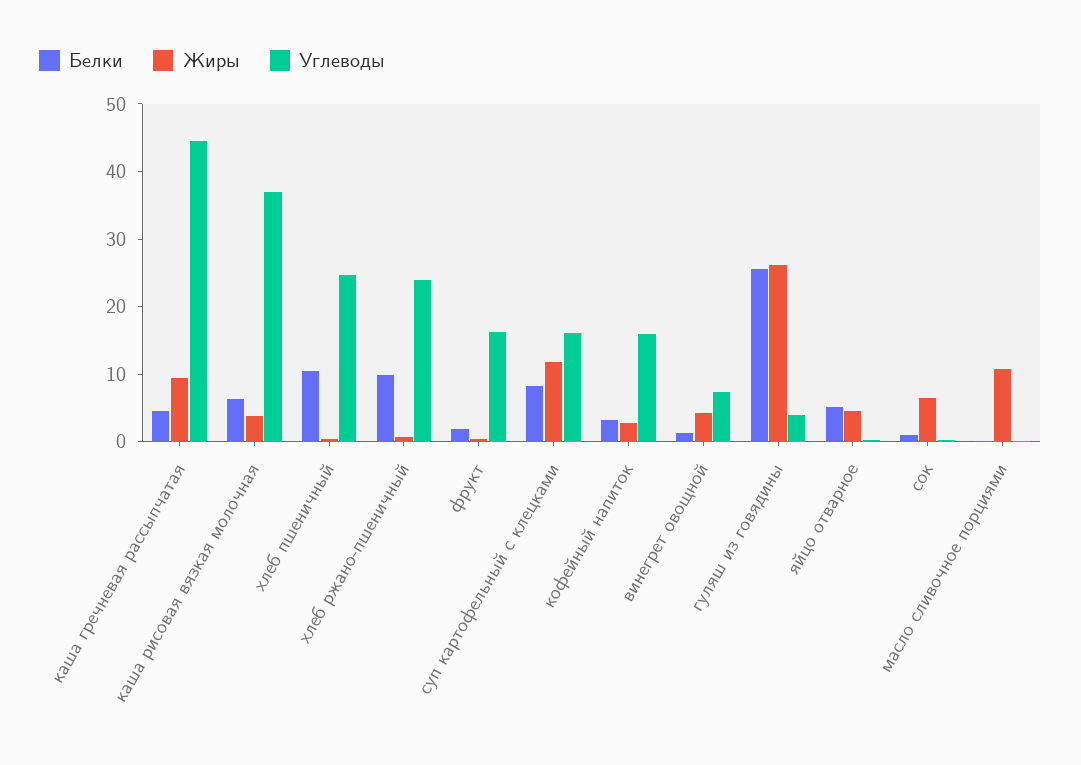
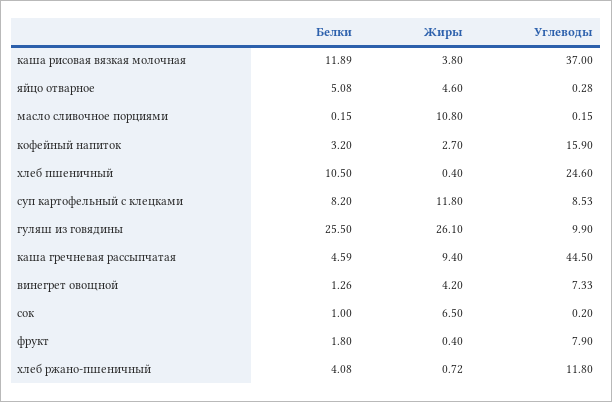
  {
    "Белки": {
      "каша гречневая рассыпчатая": 4.59,
-     "каша рисовая вязкая молочная": 6,
+     "каша рисовая вязкая молочная": 11.89,
      "хлеб пшеничный": 10.5,
-     "хлеб ржано-пшеничный": 10,
+     "хлеб ржано-пшеничный": 4.08,
      "фрукт": 1.8,
      "суп картофельный с клецками": 8.2,
      "кофейный напиток": 3.2,
      "винегрет овощной": 1.26,
      "гуляш из говядины": 25.5,
      "яйцо отварное": 5.08,
      "сок": 1,
      "масло сливочное порциями": 0.15
    },
    "Жиры": {
      "каша гречневая рассыпчатая": 9.4,
      "каша рисовая вязкая молочная": 3.8,
      "хлеб пшеничный": 0.4,
      "хлеб ржано-пшеничный": 0.72,
      "фрукт": 0.4,
      "суп картофельный с клецками": 11.8,
      "кофейный напиток": 2.7,
      "винегрет овощной": 4.2,
      "гуляш из говядины": 26.1,
      "яйцо отварное": 4.6,
      "сок": 6.5,
      "масло сливочное порциями": 10.8
    },
    "Углеводы": {
      "каша гречневая рассыпчатая": 44.5,
      "каша рисовая вязкая молочная": 37,
      "хлеб пшеничный": 24.6,
-     "хлеб ржано-пшеничный": 24,
+     "хлеб ржано-пшеничный": 11.8,
-     "фрукт": 16,
+     "фрукт": 7.9,
-     "суп картофельный с клецками": 16,
+     "суп картофельный с клецками": 8.53,
      "кофейный напиток": 15.9,
      "винегрет овощной": 7.33,
-     "гуляш из говядины": 4,
+     "гуляш из говядины": 9.9,
      "яйцо отварное": 0.28,
      "сок": 0.2,
      "масло сливочное порциями": 0.15
    }
  }

